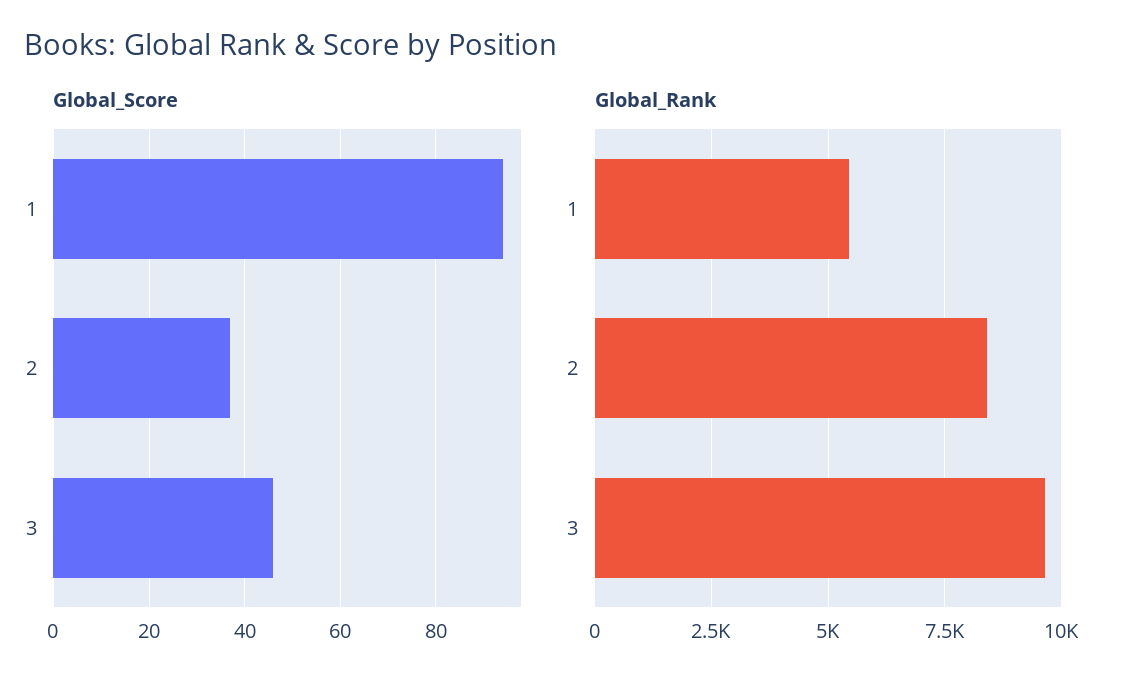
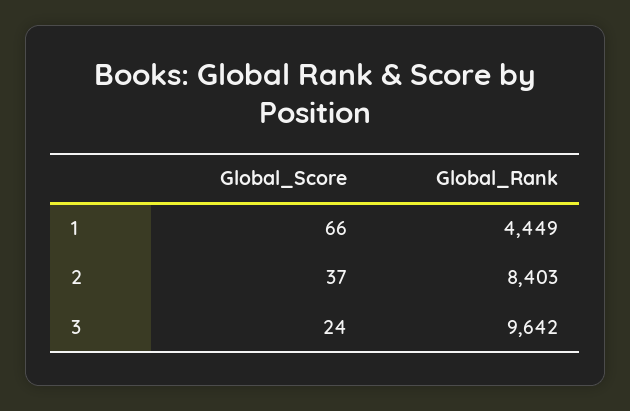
  {
    "Global_Score": {
-     "1": 95,
+     "1": 66,
      "2": 37,
-     "3": 45
+     "3": 24
    },
    "Global_Rank": {
-     "1": 5500,
+     "1": 4449,
      "2": 8403,
      "3": 9642
    }
  }

